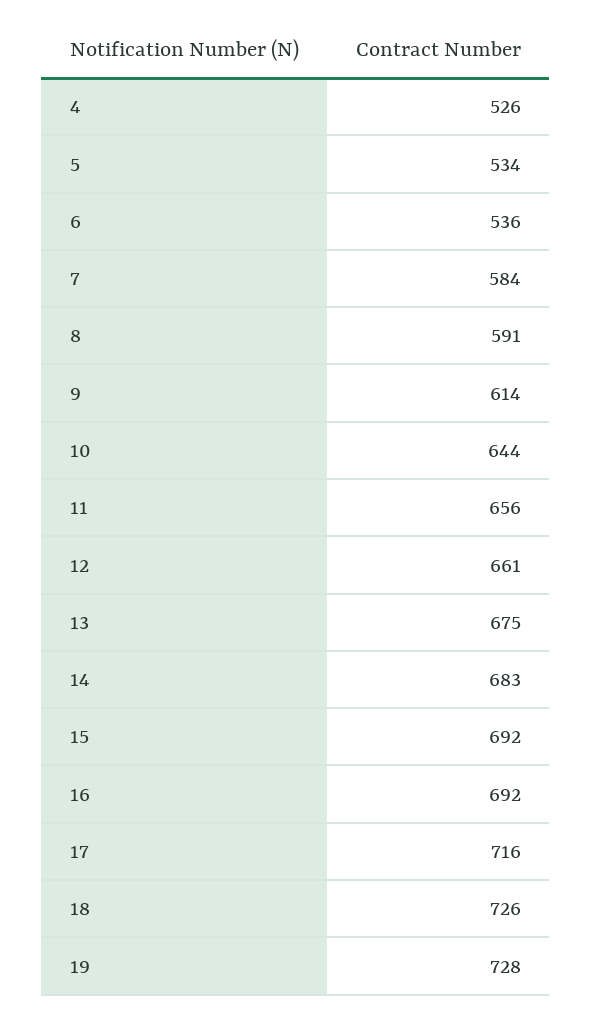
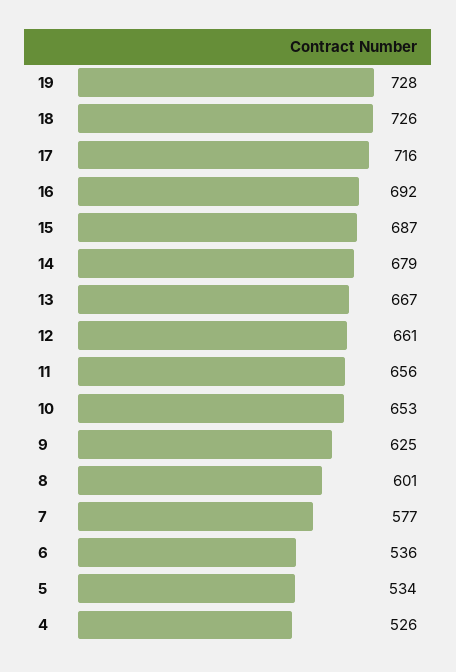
  {
    "4": 526,
    "5": 534,
    "6": 536,
-   "7": 584,
+   "7": 577,
-   "8": 591,
+   "8": 601,
-   "9": 614,
+   "9": 625,
-   "10": 644,
+   "10": 653,
    "11": 656,
    "12": 661,
-   "13": 675,
+   "13": 667,
-   "14": 683,
+   "14": 679,
-   "15": 692,
+   "15": 687,
    "16": 692,
    "17": 716,
    "18": 726,
    "19": 728
  }

